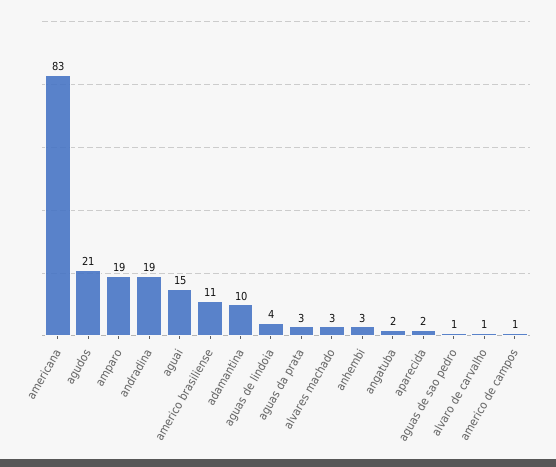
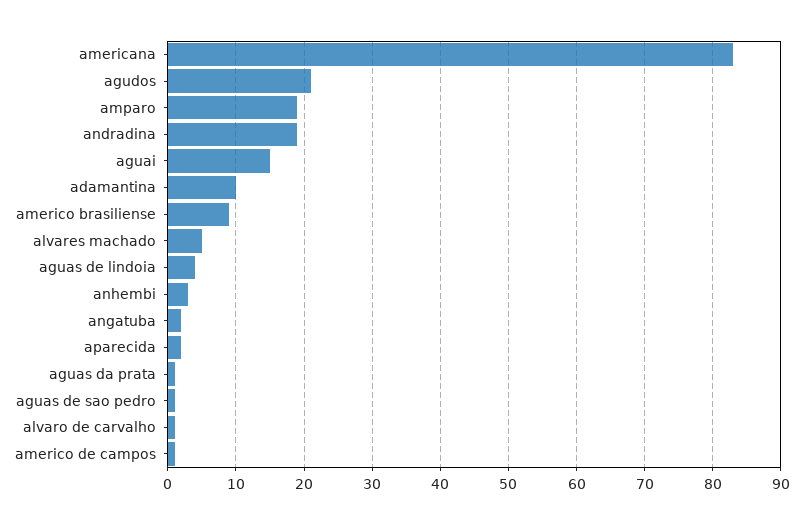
  {
    "americana": 83,
    "agudos": 21,
    "amparo": 19,
    "andradina": 19,
    "aguai": 15,
-   "americo brasiliense": 11,
+   "americo brasiliense": 9,
    "adamantina": 10,
    "aguas de lindoia": 4,
-   "aguas da prata": 3,
+   "aguas da prata": 1,
-   "alvares machado": 3,
+   "alvares machado": 5,
    "anhembi": 3,
    "angatuba": 2,
    "aparecida": 2,
    "aguas de sao pedro": 1,
    "alvaro de carvalho": 1,
    "americo de campos": 1
  }

